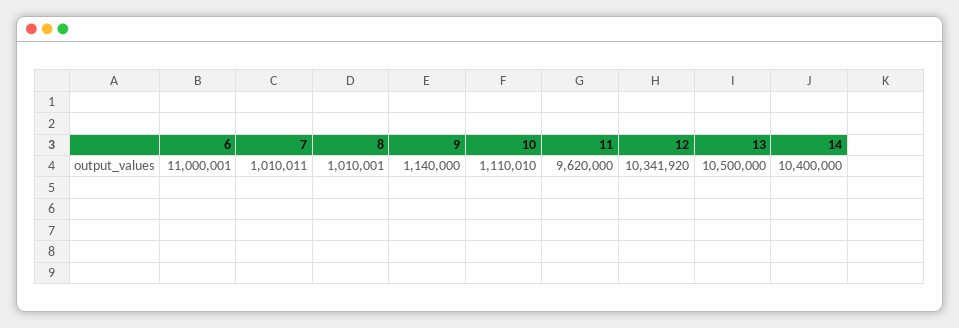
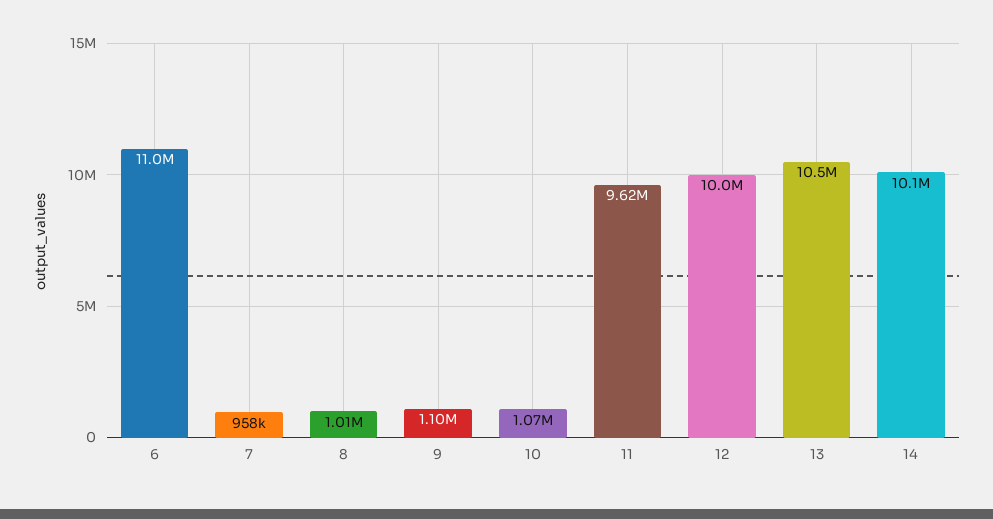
  {
    "6": 11000001,
-   "7": 1010011,
+   "7": 958000,
    "8": 1010001,
-   "9": 1140000,
+   "9": 1100000,
-   "10": 1110010,
+   "10": 1070000,
    "11": 9620000,
-   "12": 10341920,
+   "12": 10000000,
    "13": 10500000,
-   "14": 10400000
+   "14": 10100000
  }

